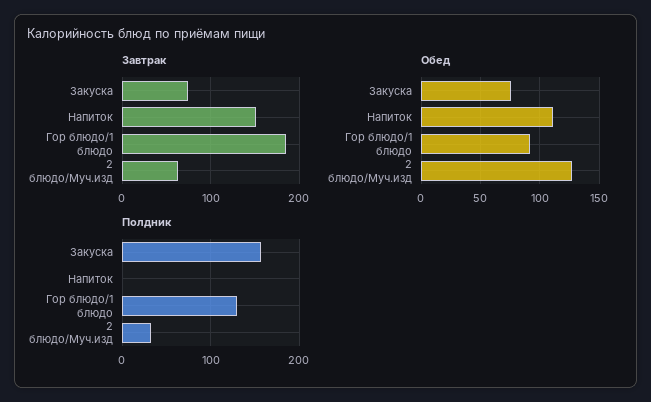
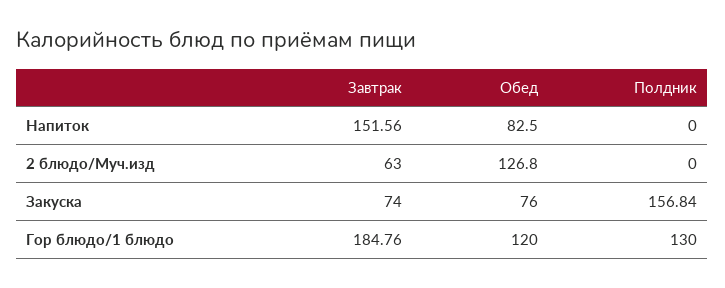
  {
    "Завтрак": {
      "Закуска": 74,
      "Напиток": 151.56,
      "Гор блюдо/1 блюдо": 184.76,
      "2 блюдо/Муч.изд": 63
    },
    "Обед": {
      "Закуска": 76,
-     "Напиток": 110,
+     "Напиток": 82.5,
-     "Гор блюдо/1 блюдо": 90,
+     "Гор блюдо/1 блюдо": 120,
      "2 блюдо/Муч.изд": 126.8
    },
    "Полдник": {
      "Закуска": 156.84,
      "Напиток": 0,
      "Гор блюдо/1 блюдо": 130,
-     "2 блюдо/Муч.изд": 30
+     "2 блюдо/Муч.изд": 0
    }
  }

